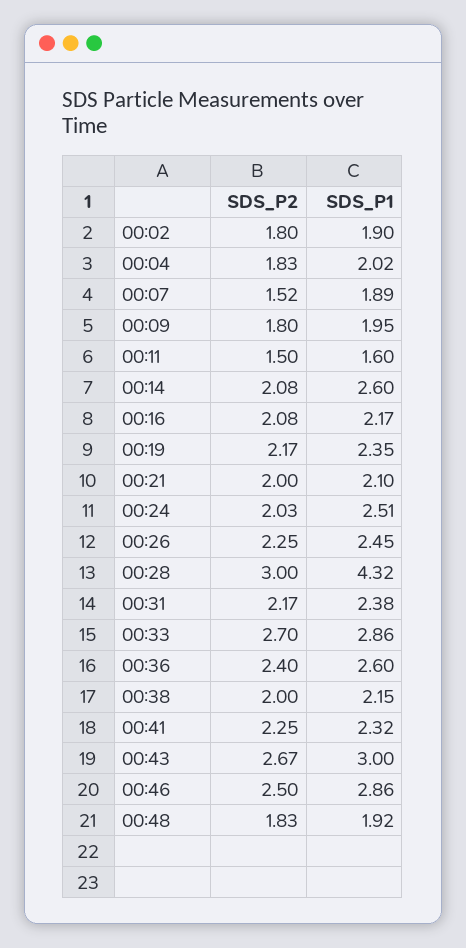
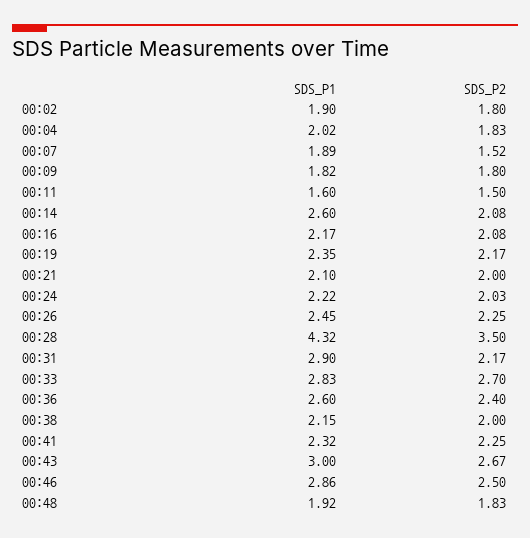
  {
    "SDS_P2": {
      "00:02": 1.8,
      "00:04": 1.83,
      "00:07": 1.52,
      "00:09": 1.8,
      "00:11": 1.5,
      "00:14": 2.08,
      "00:16": 2.08,
      "00:19": 2.17,
      "00:21": 2,
      "00:24": 2.03,
      "00:26": 2.25,
-     "00:28": 3,
+     "00:28": 3.5,
      "00:31": 2.17,
      "00:33": 2.7,
      "00:36": 2.4,
      "00:38": 2,
      "00:41": 2.25,
      "00:43": 2.67,
      "00:46": 2.5,
      "00:48": 1.83
    },
    "SDS_P1": {
      "00:02": 1.9,
      "00:04": 2.02,
      "00:07": 1.89,
-     "00:09": 1.95,
+     "00:09": 1.82,
      "00:11": 1.6,
      "00:14": 2.6,
      "00:16": 2.17,
      "00:19": 2.35,
      "00:21": 2.1,
-     "00:24": 2.51,
+     "00:24": 2.22,
      "00:26": 2.45,
      "00:28": 4.32,
-     "00:31": 2.38,
+     "00:31": 2.9,
-     "00:33": 2.86,
+     "00:33": 2.83,
      "00:36": 2.6,
      "00:38": 2.15,
      "00:41": 2.32,
      "00:43": 3,
      "00:46": 2.86,
      "00:48": 1.92
    }
  }

